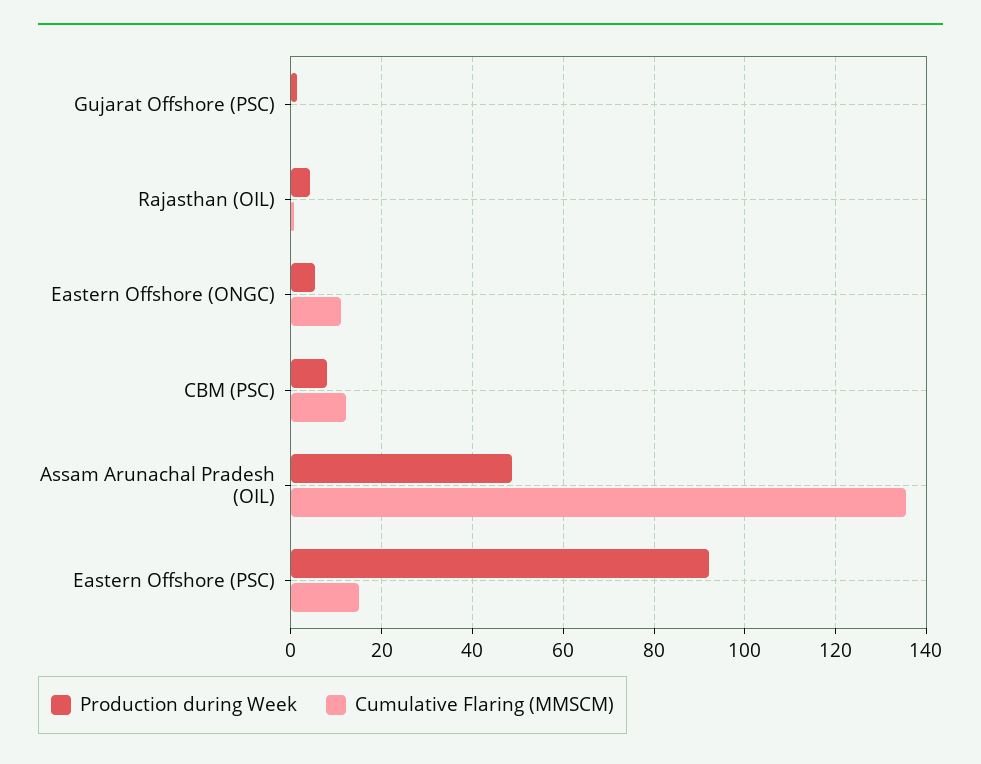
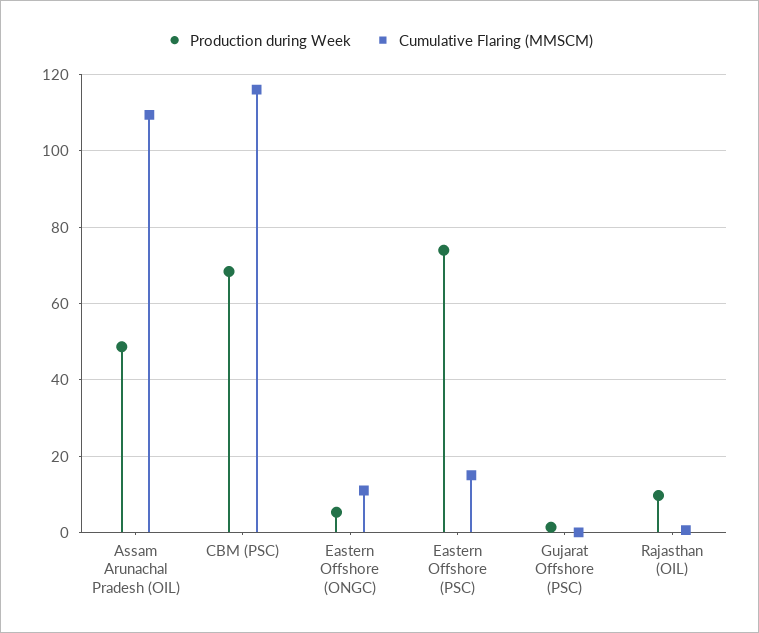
  {
    "Production during Week": {
      "Gujarat Offshore (PSC)": 2,
-     "Rajasthan (OIL)": 4,
+     "Rajasthan (OIL)": 10,
      "Eastern Offshore (ONGC)": 6,
-     "CBM (PSC)": 8,
+     "CBM (PSC)": 68,
      "Assam Arunachal Pradesh (OIL)": 48,
-     "Eastern Offshore (PSC)": 92
+     "Eastern Offshore (PSC)": 74
    },
    "Cumulative Flaring (MMSCM)": {
      "Gujarat Offshore (PSC)": 0,
      "Rajasthan (OIL)": 0,
      "Eastern Offshore (ONGC)": 12,
-     "CBM (PSC)": 12,
+     "CBM (PSC)": 116,
-     "Assam Arunachal Pradesh (OIL)": 136,
+     "Assam Arunachal Pradesh (OIL)": 110,
      "Eastern Offshore (PSC)": 16
    }
  }

